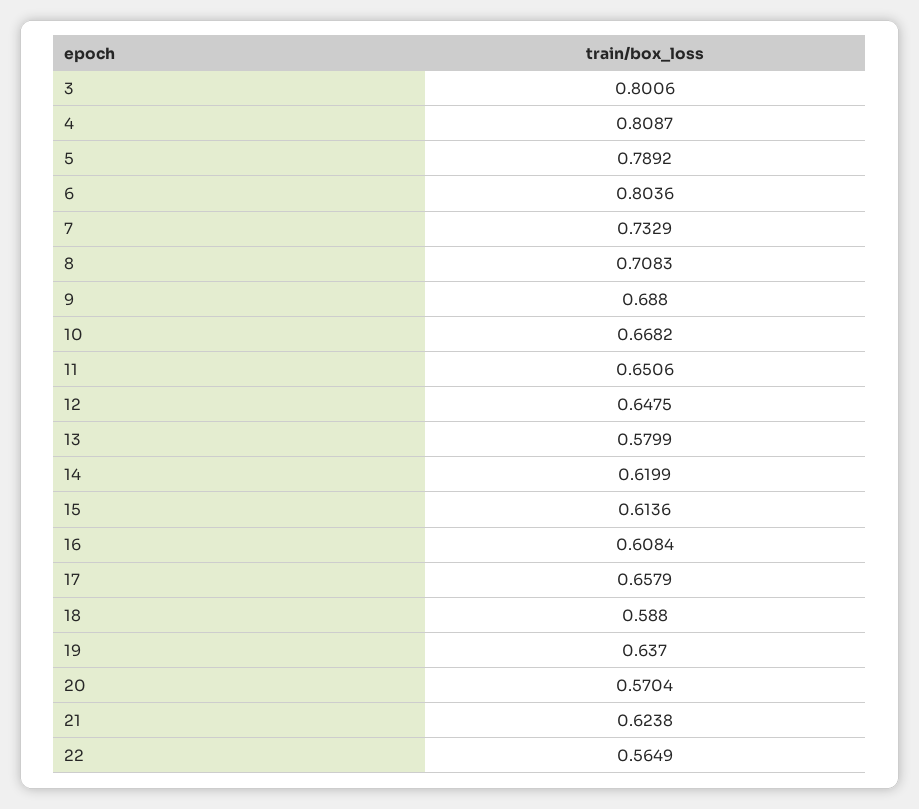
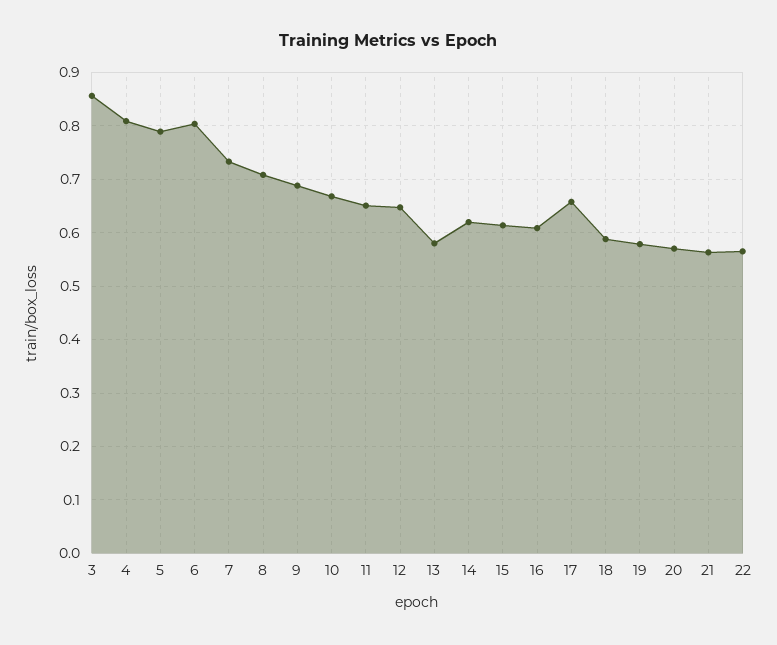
  {
-   "3": 0.8006,
+   "3": 0.86,
    "4": 0.8087,
    "5": 0.7892,
    "6": 0.8036,
    "7": 0.7329,
    "8": 0.7083,
    "9": 0.688,
    "10": 0.6682,
    "11": 0.6506,
    "12": 0.6475,
    "13": 0.5799,
    "14": 0.6199,
    "15": 0.6136,
    "16": 0.6084,
    "17": 0.6579,
    "18": 0.588,
-   "19": 0.637,
+   "19": 0.58,
    "20": 0.5704,
-   "21": 0.6238,
+   "21": 0.56,
    "22": 0.5649
  }

